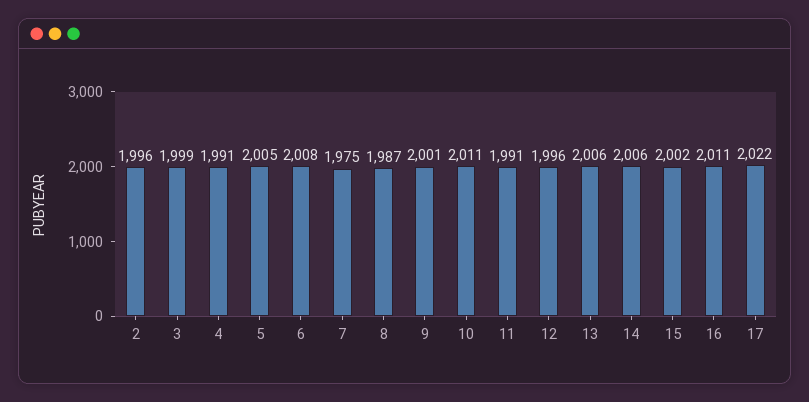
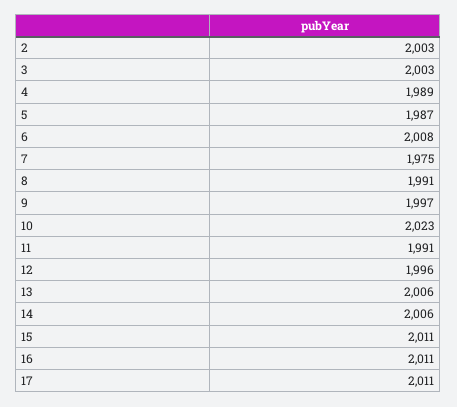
  {
-   "2": 1996,
+   "2": 2003,
-   "3": 1999,
+   "3": 2003,
-   "4": 1991,
+   "4": 1989,
-   "5": 2005,
+   "5": 1987,
    "6": 2008,
    "7": 1975,
-   "8": 1987,
+   "8": 1991,
-   "9": 2001,
+   "9": 1997,
-   "10": 2011,
+   "10": 2023,
    "11": 1991,
    "12": 1996,
    "13": 2006,
    "14": 2006,
-   "15": 2002,
+   "15": 2011,
    "16": 2011,
-   "17": 2022
+   "17": 2011
  }

